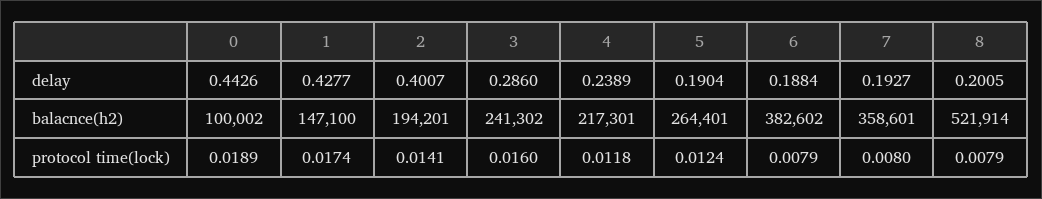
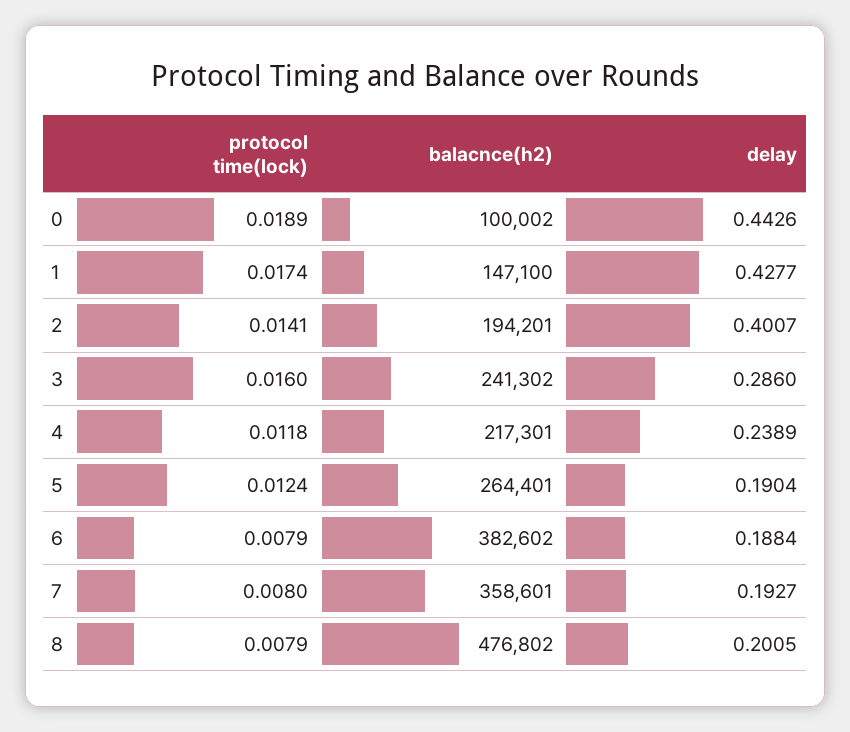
  {
    "0": {
      "delay": 0.4426,
      "balacnce(h2)": 100002,
      "protocol time(lock)": 0.0189
    },
    "1": {
      "delay": 0.4277,
      "balacnce(h2)": 147100,
      "protocol time(lock)": 0.0174
    },
    "2": {
      "delay": 0.4007,
      "balacnce(h2)": 194201,
      "protocol time(lock)": 0.0141
    },
    "3": {
      "delay": 0.286,
      "balacnce(h2)": 241302,
      "protocol time(lock)": 0.016
    },
    "4": {
      "delay": 0.2389,
      "balacnce(h2)": 217301,
      "protocol time(lock)": 0.0118
    },
    "5": {
      "delay": 0.1904,
      "balacnce(h2)": 264401,
      "protocol time(lock)": 0.0124
    },
    "6": {
      "delay": 0.1884,
      "balacnce(h2)": 382602,
      "protocol time(lock)": 0.0079
    },
    "7": {
      "delay": 0.1927,
      "balacnce(h2)": 358601,
      "protocol time(lock)": 0.008
    },
    "8": {
      "delay": 0.2005,
-     "balacnce(h2)": 521914,
+     "balacnce(h2)": 476802,
      "protocol time(lock)": 0.0079
    }
  }

